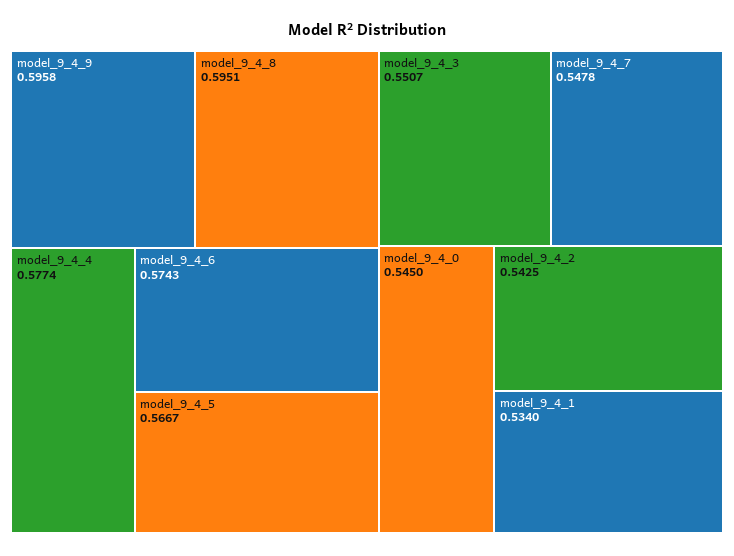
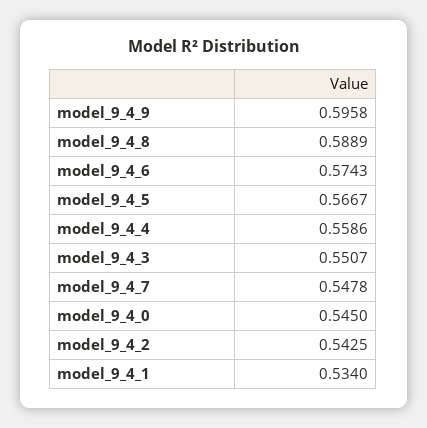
  {
    "model_9_4_9": 0.5958,
-   "model_9_4_8": 0.5951,
+   "model_9_4_8": 0.5889,
-   "model_9_4_4": 0.5774,
+   "model_9_4_4": 0.5586,
    "model_9_4_6": 0.5743,
    "model_9_4_5": 0.5667,
    "model_9_4_3": 0.5507,
    "model_9_4_7": 0.5478,
    "model_9_4_0": 0.545,
    "model_9_4_2": 0.5425,
    "model_9_4_1": 0.534
  }

